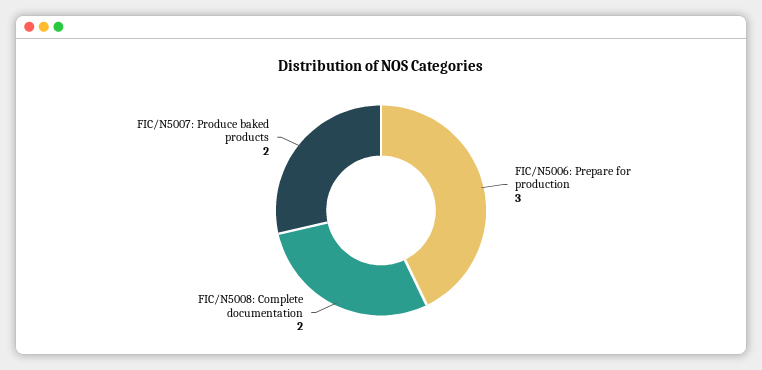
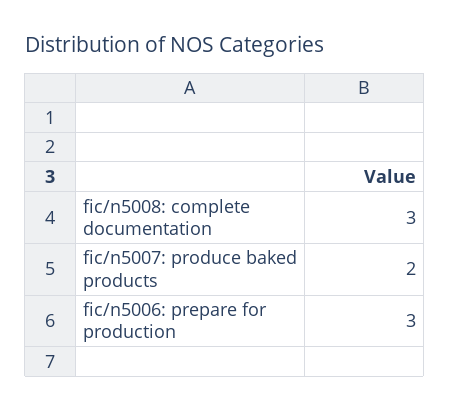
  {
    "FIC/N5006: Prepare for production": 3,
-   "FIC/N5008: Complete documentation": 2,
+   "FIC/N5008: Complete documentation": 3,
    "FIC/N5007: Produce baked products": 2
  }

